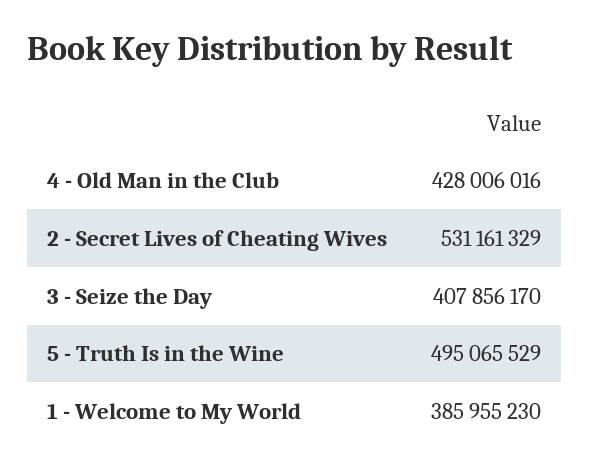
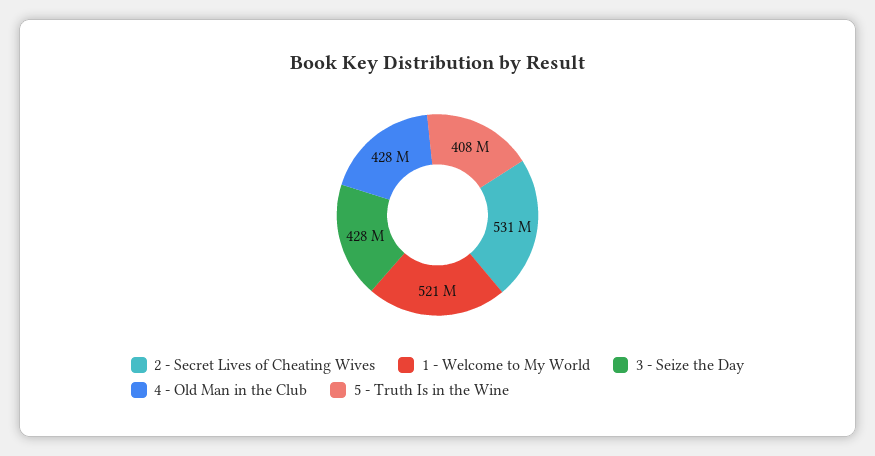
  {
    "4 - Old Man in the Club": 428006016,
    "2 - Secret Lives of Cheating Wives": 531161329,
-   "3 - Seize the Day": 407856170,
+   "3 - Seize the Day": 428000000,
-   "5 - Truth Is in the Wine": 495065529,
+   "5 - Truth Is in the Wine": 408000000,
-   "1 - Welcome to My World": 385955230
+   "1 - Welcome to My World": 521000000
  }

